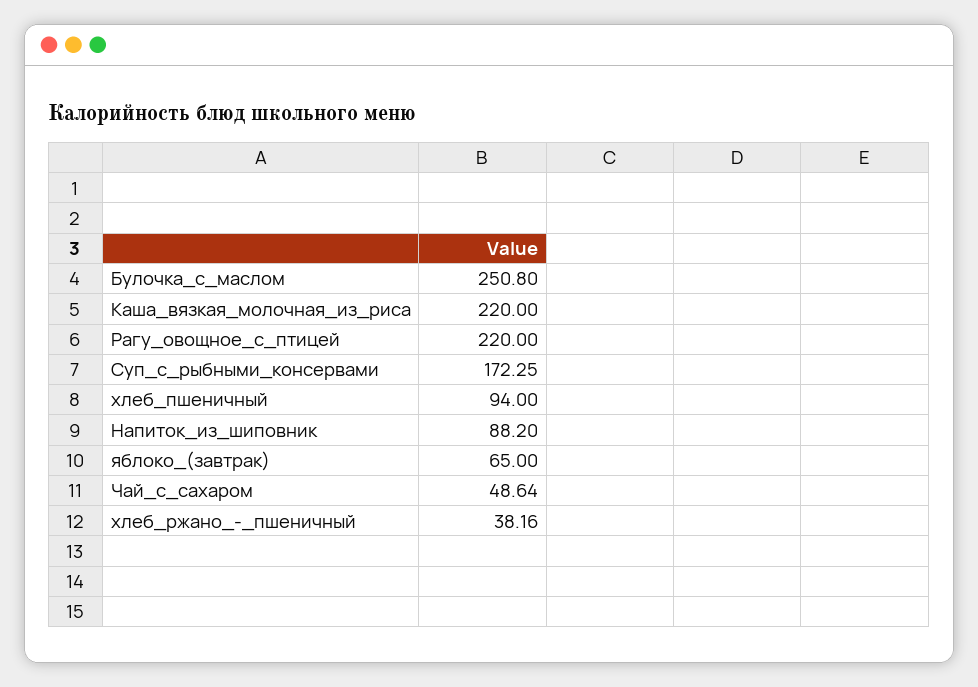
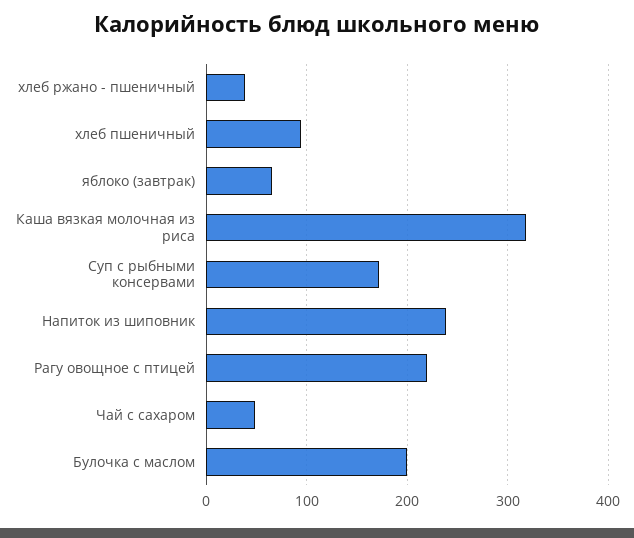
  {
-   "Булочка_с_маслом": 250.8,
+   "Булочка_с_маслом": 200,
-   "Каша_вязкая_молочная_из_риса": 220,
+   "Каша_вязкая_молочная_из_риса": 320,
    "Рагу_овощное_с_птицей": 220,
    "Суп_с_рыбными_консервами": 172.25,
    "хлеб_пшеничный": 94,
-   "Напиток_из_шиповник": 88.2,
+   "Напиток_из_шиповник": 240,
    "яблоко_(завтрак)": 65,
    "Чай_с_сахаром": 48.64,
    "хлеб_ржано_-_пшеничный": 38.16
  }

